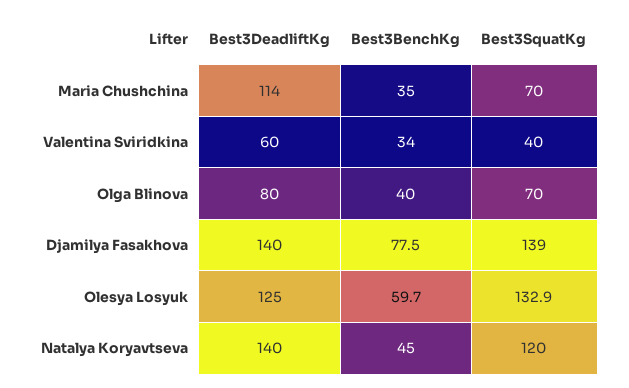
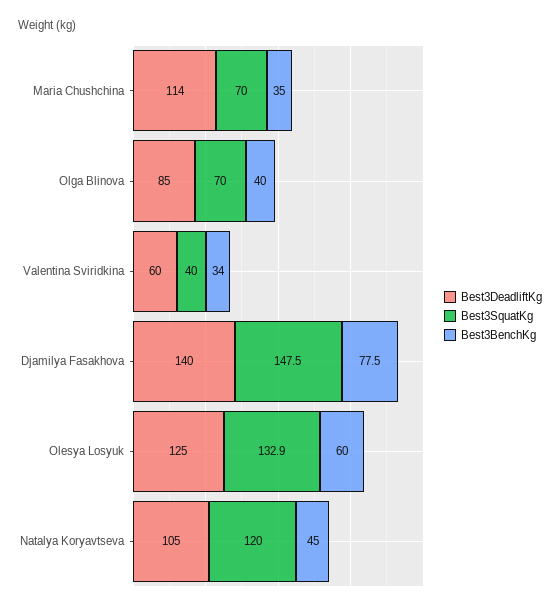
  {
    "Best3DeadliftKg": {
      "Maria Chushchina": 114,
      "Valentina Sviridkina": 60,
-     "Olga Blinova": 80,
+     "Olga Blinova": 85,
      "Djamilya Fasakhova": 140,
      "Olesya Losyuk": 125,
-     "Natalya Koryavtseva": 140
+     "Natalya Koryavtseva": 105
    },
    "Best3BenchKg": {
      "Maria Chushchina": 35,
      "Valentina Sviridkina": 34,
      "Olga Blinova": 40,
      "Djamilya Fasakhova": 77.5,
-     "Olesya Losyuk": 59.7,
+     "Olesya Losyuk": 60,
      "Natalya Koryavtseva": 45
    },
    "Best3SquatKg": {
      "Maria Chushchina": 70,
      "Valentina Sviridkina": 40,
      "Olga Blinova": 70,
-     "Djamilya Fasakhova": 139,
+     "Djamilya Fasakhova": 147.5,
      "Olesya Losyuk": 132.9,
      "Natalya Koryavtseva": 120
    }
  }

